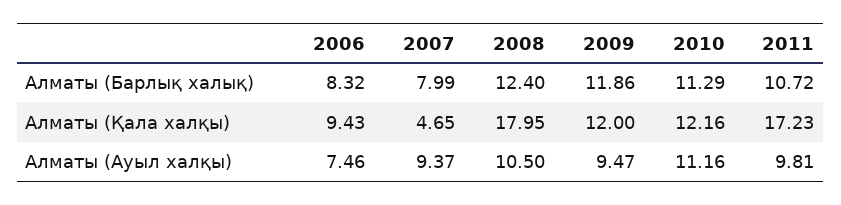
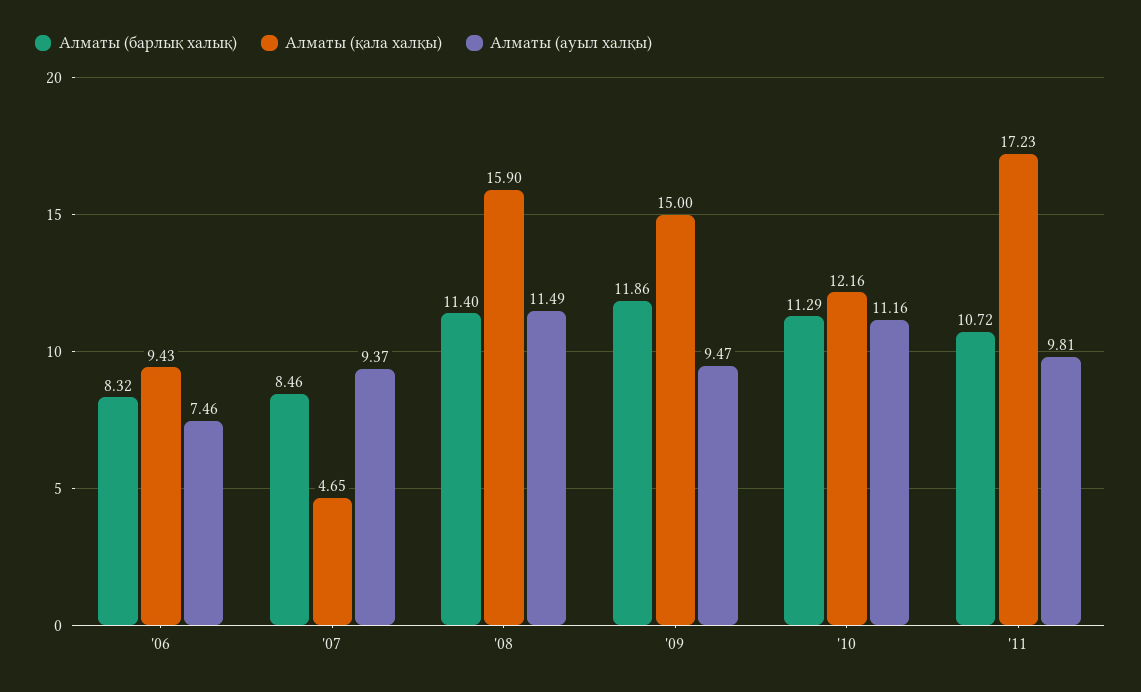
  {
    "Алматы (Барлық халық)": {
      "2006": 8.32,
-     "2007": 7.99,
+     "2007": 8.46,
-     "2008": 12.4,
+     "2008": 11.4,
      "2009": 11.86,
      "2010": 11.29,
      "2011": 10.72
    },
    "Алматы (Қала халқы)": {
      "2006": 9.43,
      "2007": 4.65,
-     "2008": 17.95,
+     "2008": 15.9,
-     "2009": 12,
+     "2009": 15,
      "2010": 12.16,
      "2011": 17.23
    },
    "Алматы (Ауыл халқы)": {
      "2006": 7.46,
      "2007": 9.37,
-     "2008": 10.5,
+     "2008": 11.49,
      "2009": 9.47,
      "2010": 11.16,
      "2011": 9.81
    }
  }

